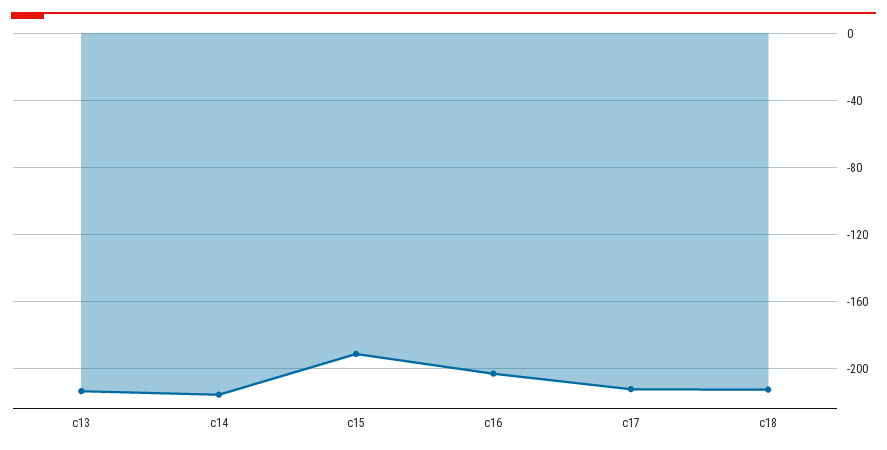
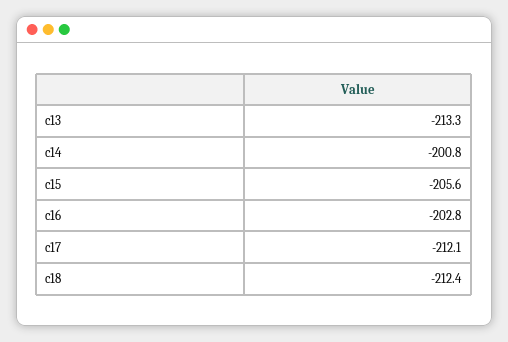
  {
    "c13": -213.3,
-   "c14": -215,
+   "c14": -200.8,
-   "c15": -190,
+   "c15": -205.6,
    "c16": -202.8,
    "c17": -212.1,
    "c18": -212.4
  }

